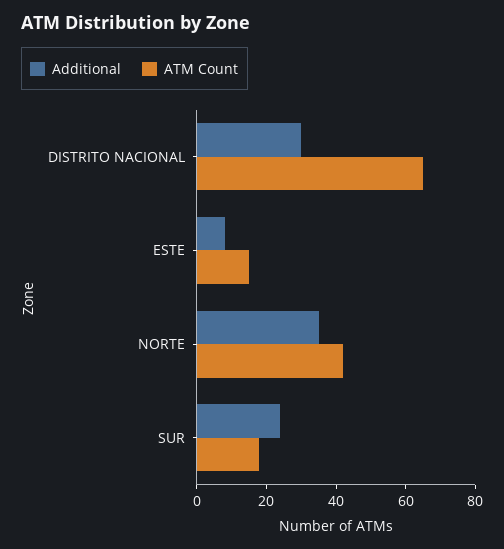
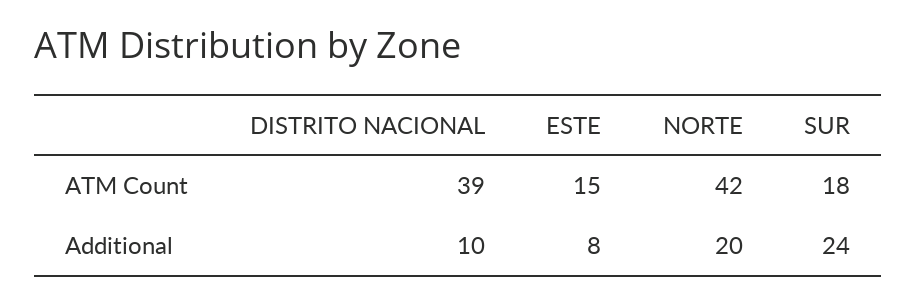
  {
    "Additional": {
-     "DISTRITO NACIONAL": 30,
+     "DISTRITO NACIONAL": 10,
      "ESTE": 8,
-     "NORTE": 35,
+     "NORTE": 20,
      "SUR": 24
    },
    "ATM Count": {
-     "DISTRITO NACIONAL": 65,
+     "DISTRITO NACIONAL": 39,
      "ESTE": 15,
      "NORTE": 42,
      "SUR": 18
    }
  }

